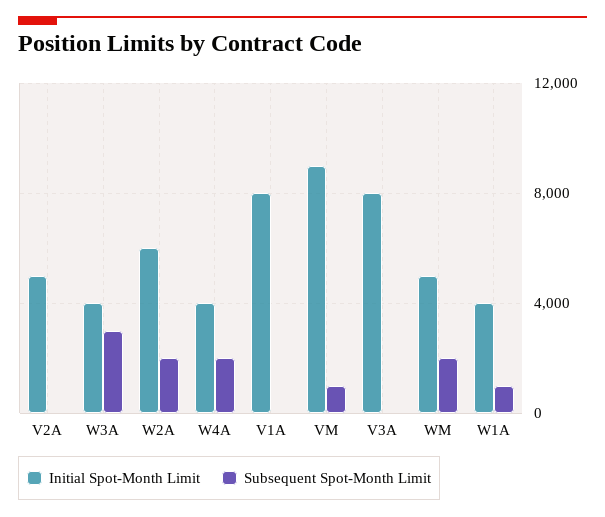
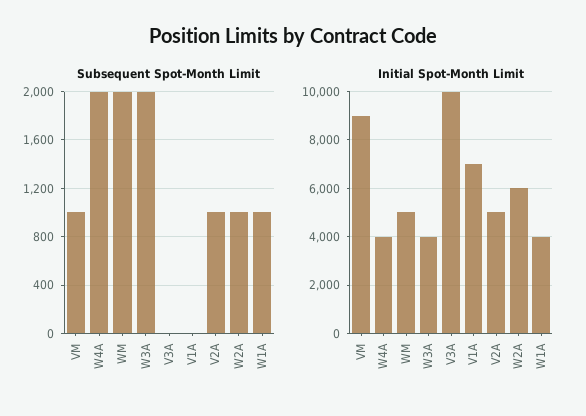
  {
    "Initial Spot-Month Limit": {
      "V2A": 5000,
      "W3A": 4000,
      "W2A": 6000,
      "W4A": 4000,
-     "V1A": 8000,
+     "V1A": 7000,
      "VM": 9000,
-     "V3A": 8000,
+     "V3A": 10000,
      "WM": 5000,
      "W1A": 4000
    },
    "Subsequent Spot-Month Limit": {
-     "V2A": 0,
+     "V2A": 1000,
-     "W3A": 3000,
+     "W3A": 2000,
-     "W2A": 2000,
+     "W2A": 1000,
      "W4A": 2000,
      "V1A": 0,
      "VM": 1000,
      "V3A": 0,
      "WM": 2000,
      "W1A": 1000
    }
  }

